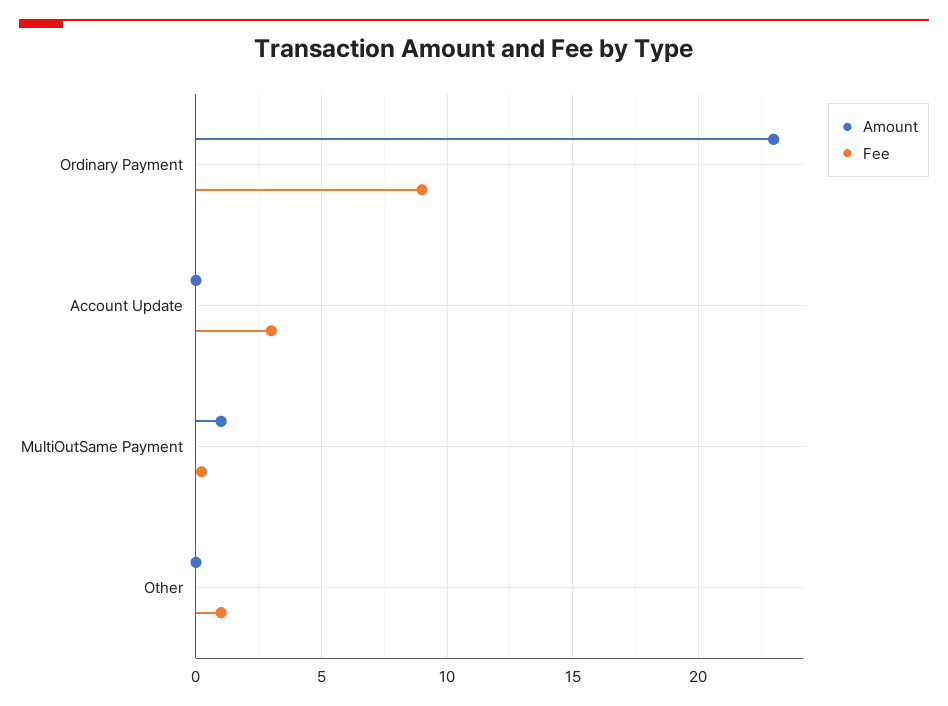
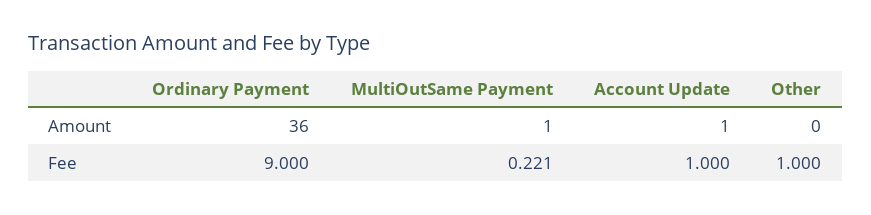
  {
    "Amount": {
-     "Ordinary Payment": 23,
+     "Ordinary Payment": 36,
-     "Account Update": 0,
+     "Account Update": 1,
      "MultiOutSame Payment": 1,
      "Other": 0
    },
    "Fee": {
      "Ordinary Payment": 9,
-     "Account Update": 3,
+     "Account Update": 1,
      "MultiOutSame Payment": 0.221,
      "Other": 1
    }
  }

